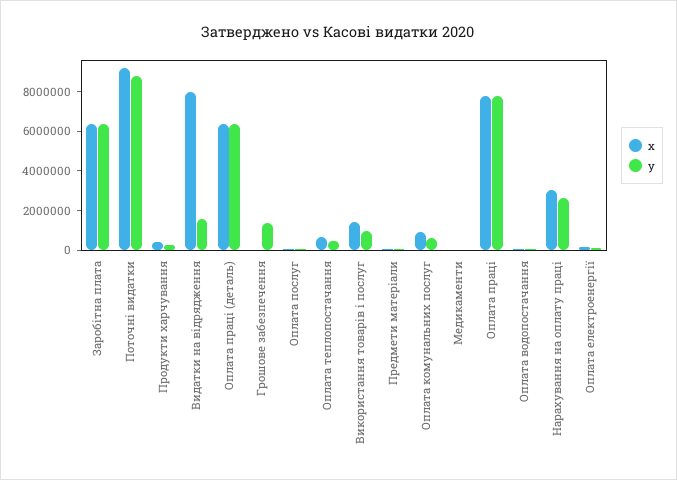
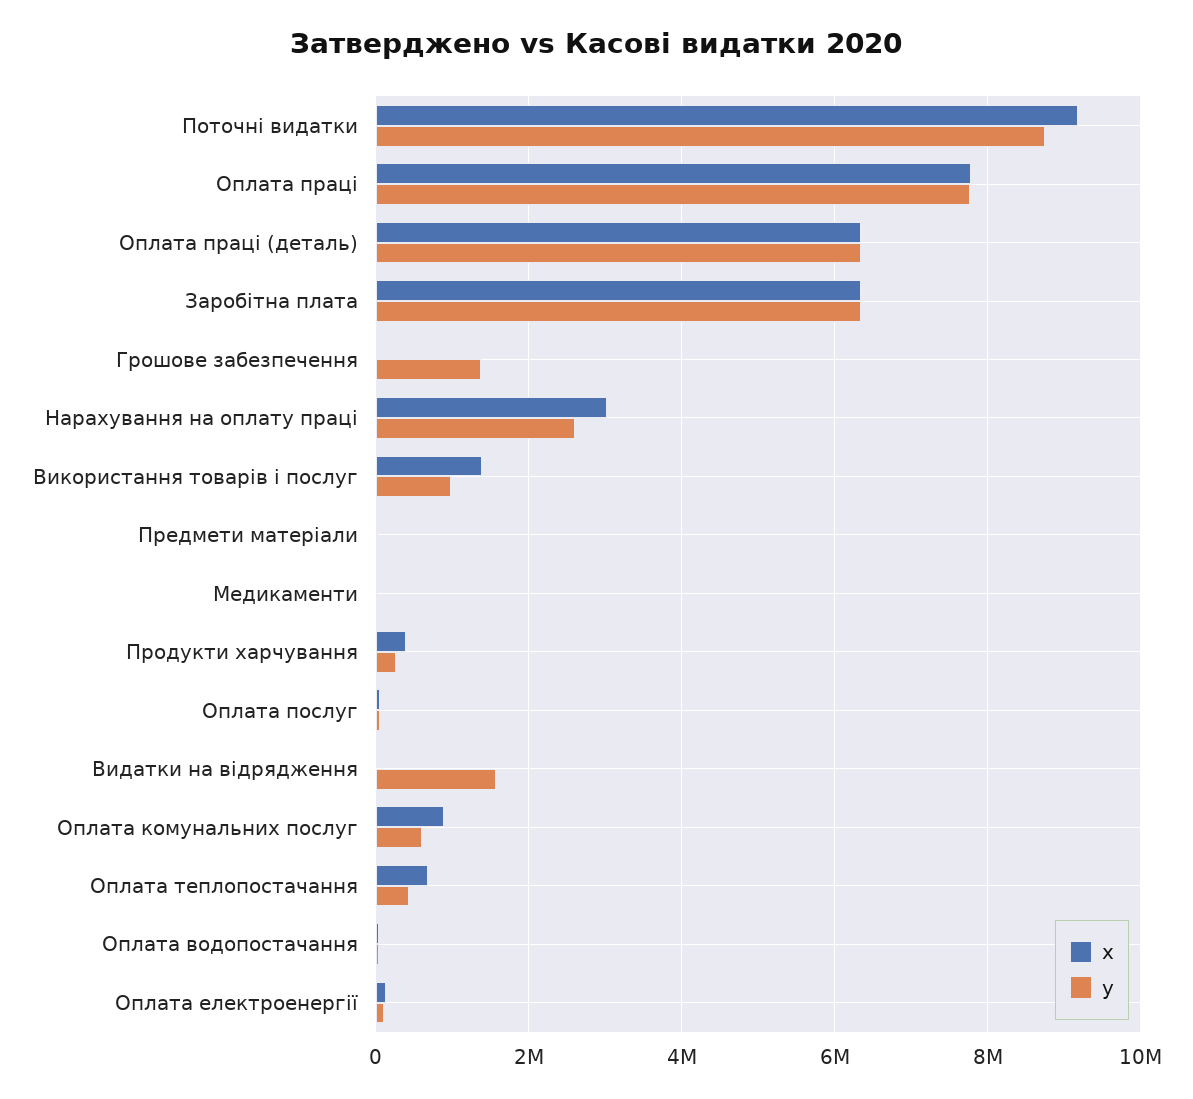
  {
    "x": {
      "Заробітна плата": 6400000,
      "Поточні видатки": 9200000,
      "Продукти харчування": 400000,
-     "Видатки на відрядження": 8000000,
+     "Видатки на відрядження": 0,
      "Оплата праці (деталь)": 6400000,
      "Грошове забезпечення": 0,
      "Оплата послуг": 0,
      "Оплата теплопостачання": 600000,
      "Використання товарів і послуг": 1400000,
      "Предмети матеріали": 0,
      "Оплата комунальних послуг": 800000,
      "Медикаменти": 0,
      "Оплата праці": 7800000,
      "Оплата водопостачання": 0,
      "Нарахування на оплату праці": 3000000,
      "Оплата електроенергії": 200000
    },
    "y": {
      "Заробітна плата": 6400000,
      "Поточні видатки": 8800000,
      "Продукти харчування": 200000,
      "Видатки на відрядження": 1600000,
      "Оплата праці (деталь)": 6400000,
      "Грошове забезпечення": 1400000,
      "Оплата послуг": 0,
      "Оплата теплопостачання": 400000,
      "Використання товарів і послуг": 1000000,
      "Предмети матеріали": 0,
      "Оплата комунальних послуг": 600000,
      "Медикаменти": 0,
      "Оплата праці": 7800000,
      "Оплата водопостачання": 0,
      "Нарахування на оплату праці": 2600000,
      "Оплата електроенергії": 200000
    }
  }

